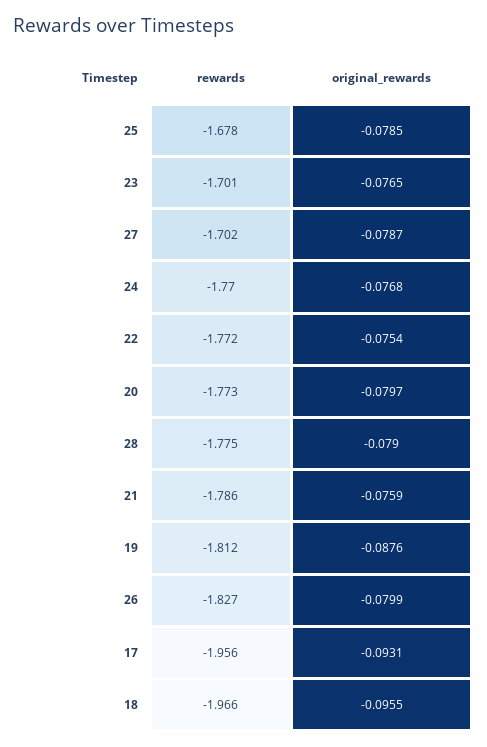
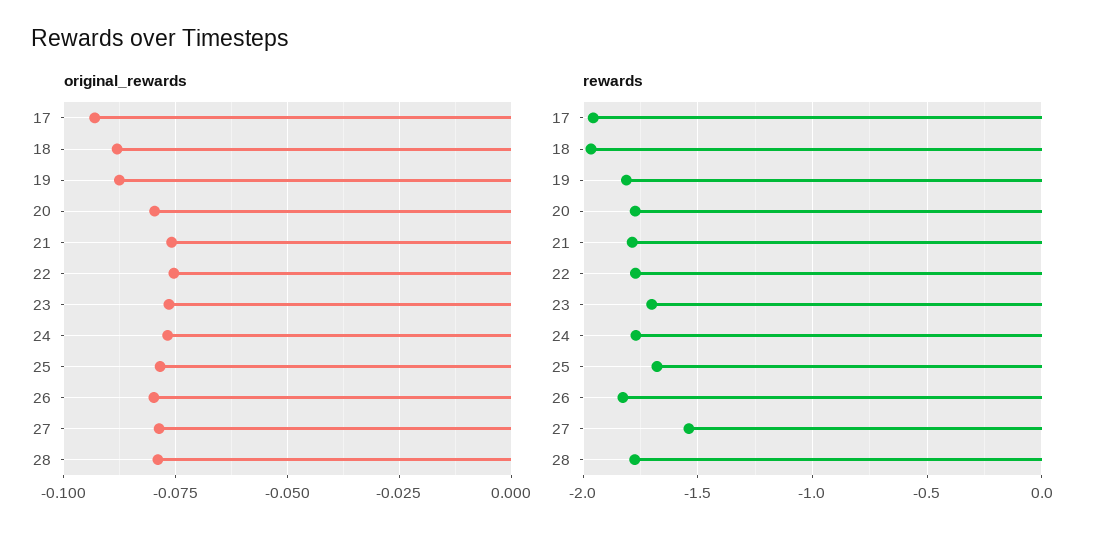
  {
    "rewards": {
      "25": -1.678,
      "23": -1.701,
-     "27": -1.702,
+     "27": -1.55,
      "24": -1.77,
      "22": -1.772,
      "20": -1.773,
      "28": -1.775,
      "21": -1.786,
      "19": -1.812,
      "26": -1.827,
      "17": -1.956,
      "18": -1.966
    },
    "original_rewards": {
      "25": -0.0785,
      "23": -0.0765,
      "27": -0.0787,
      "24": -0.0768,
      "22": -0.0754,
      "20": -0.0797,
      "28": -0.079,
      "21": -0.0759,
      "19": -0.0876,
      "26": -0.0799,
      "17": -0.0931,
-     "18": -0.0955
+     "18": -0.0875
    }
  }

